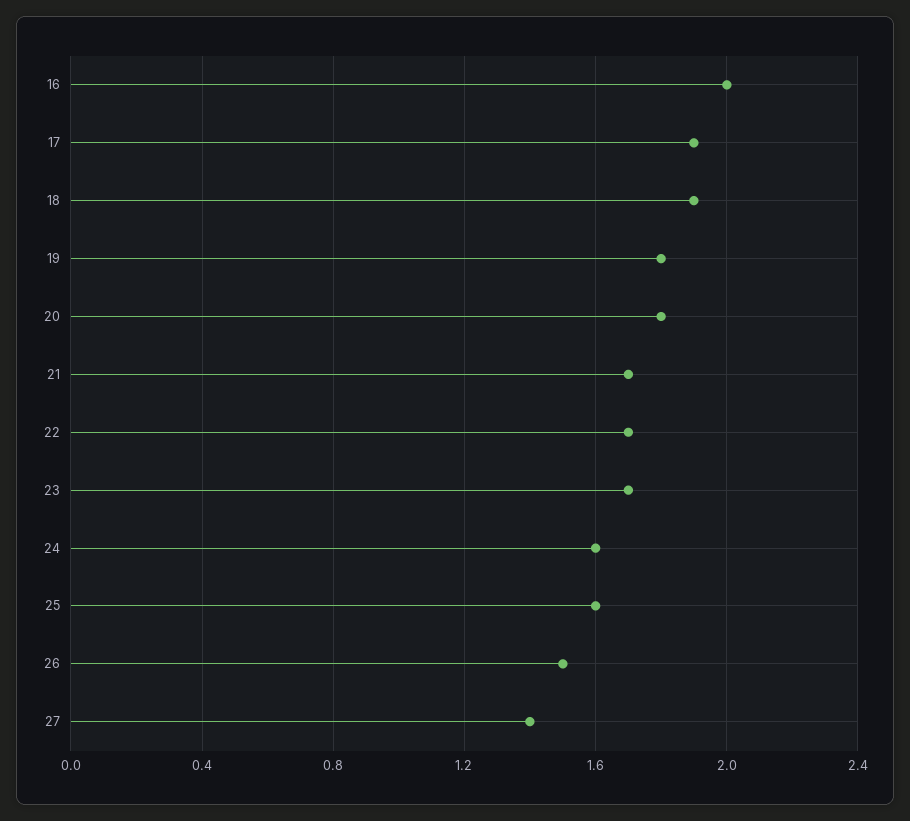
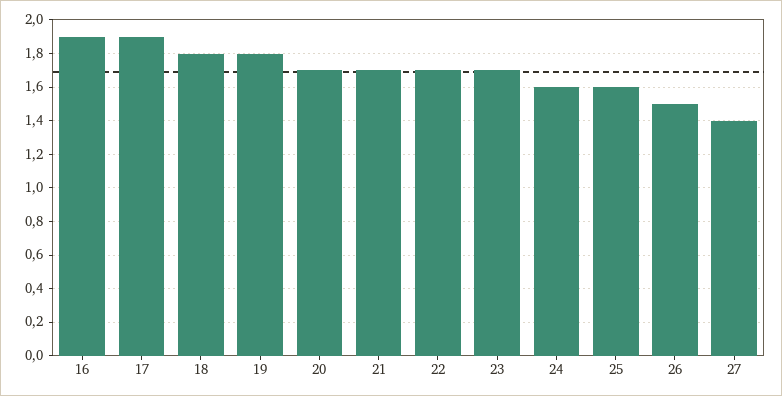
  {
-   "16": 2,
+   "16": 1.9,
    "17": 1.9,
-   "18": 1.9,
+   "18": 1.8,
    "19": 1.8,
-   "20": 1.8,
+   "20": 1.7,
    "21": 1.7,
    "22": 1.7,
    "23": 1.7,
    "24": 1.6,
    "25": 1.6,
    "26": 1.5,
    "27": 1.4
  }

